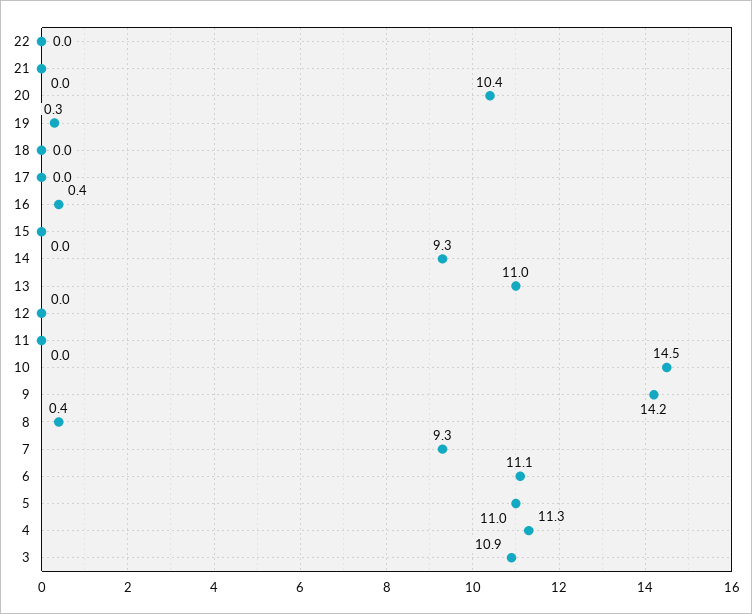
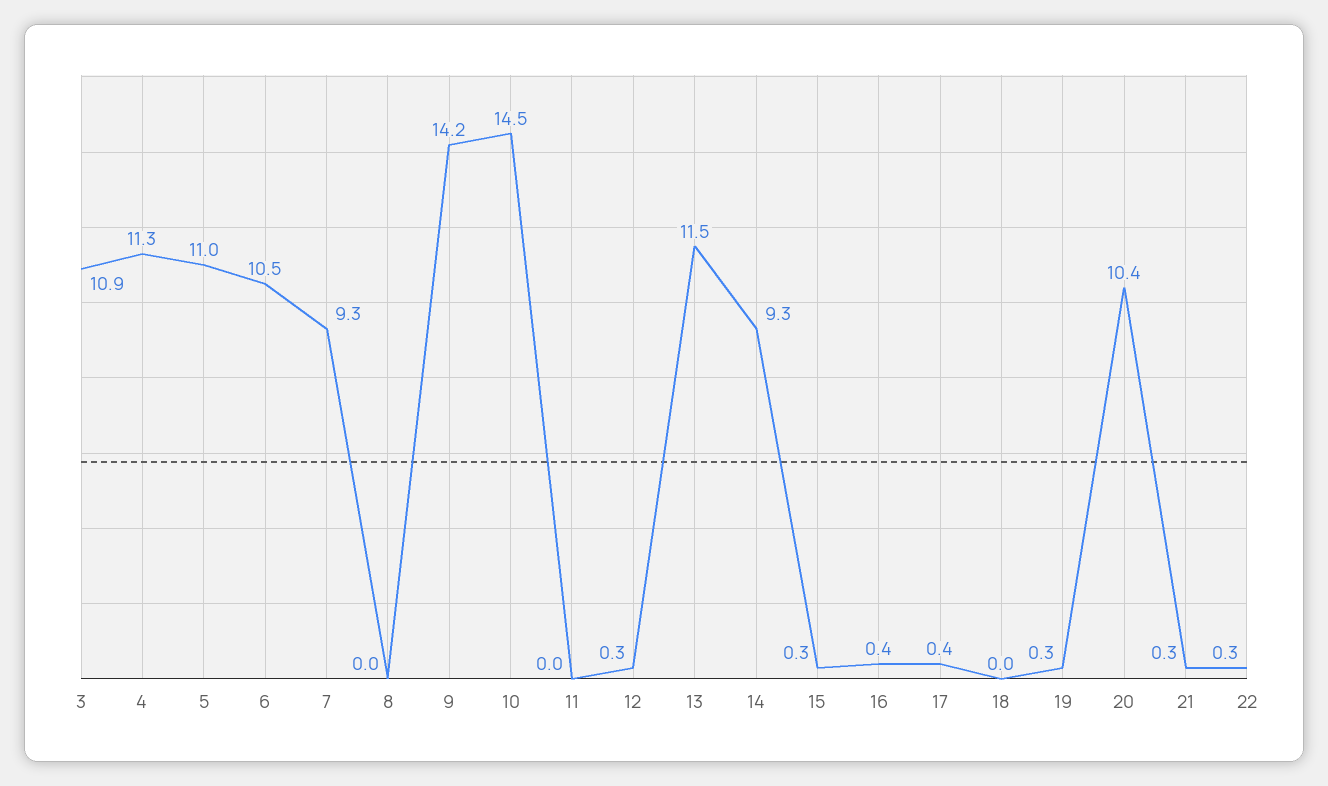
  {
-   "22": 0,
+   "22": 0.3,
-   "21": 0,
+   "21": 0.3,
    "20": 10.4,
    "19": 0.3,
    "18": 0,
-   "17": 0,
+   "17": 0.4,
    "16": 0.4,
-   "15": 0,
+   "15": 0.3,
    "14": 9.3,
-   "13": 11,
+   "13": 11.5,
-   "12": 0,
+   "12": 0.3,
    "11": 0,
    "10": 14.5,
    "9": 14.2,
-   "8": 0.4,
+   "8": 0,
    "7": 9.3,
-   "6": 11.1,
+   "6": 10.5,
    "5": 11,
    "4": 11.3,
    "3": 10.9
  }

